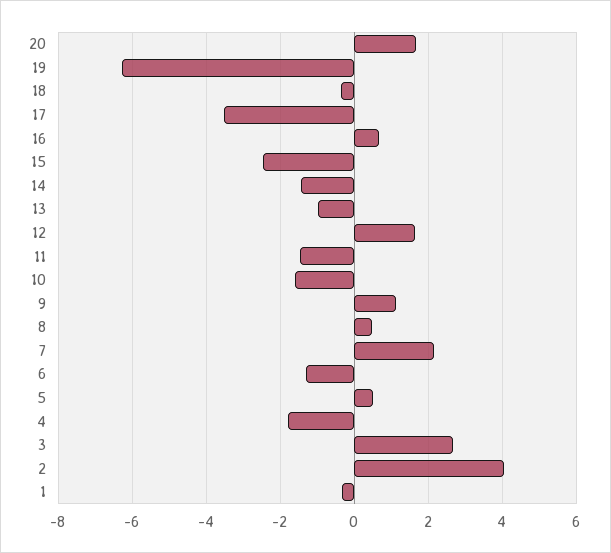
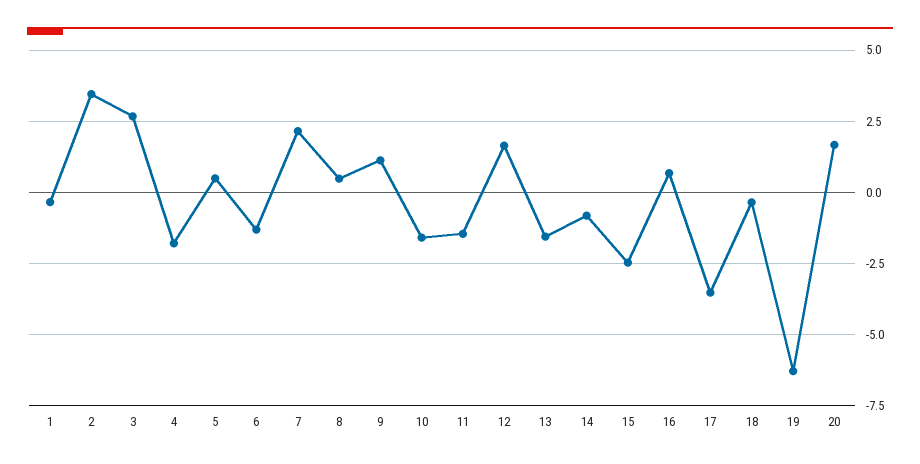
  {
    "20": 1.6,
    "19": -6.2,
    "18": -0.4,
    "17": -3.6,
    "16": 0.6,
    "15": -2.4,
-   "14": -1.4,
+   "14": -0.75,
-   "13": -1,
+   "13": -1.5,
    "12": 1.6,
    "11": -1.4,
    "10": -1.6,
    "9": 1.2,
    "8": 0.4,
    "7": 2.2,
    "6": -1.4,
    "5": 0.4,
    "4": -1.8,
    "3": 2.6,
-   "2": 4,
+   "2": 3.5,
    "1": -0.4
  }

